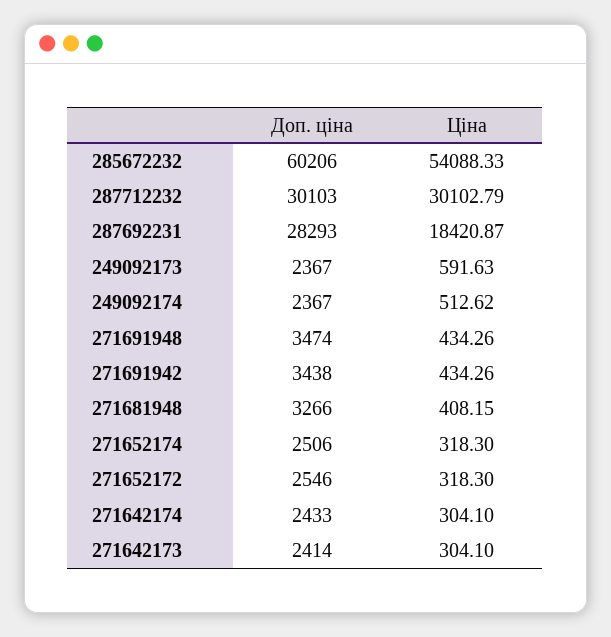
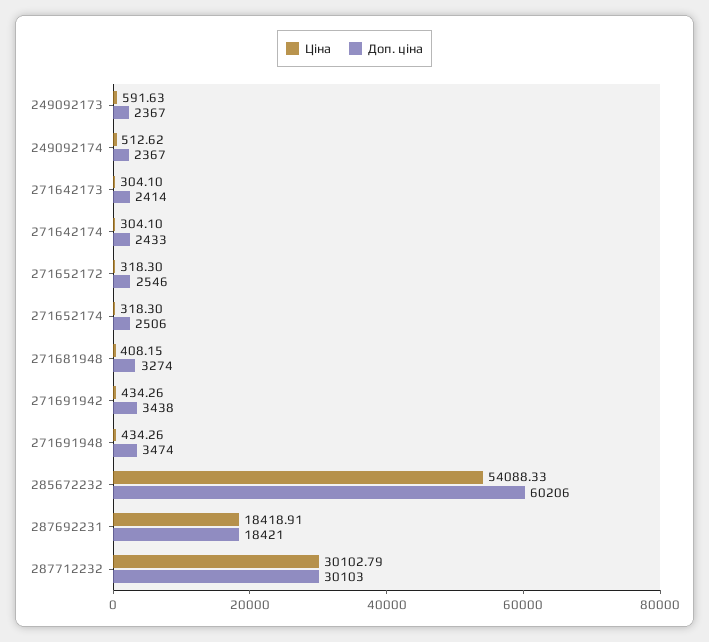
  {
    "Доп. ціна": {
      "285672232": 60206,
      "287712232": 30103,
-     "287692231": 28293,
+     "287692231": 18421,
      "249092173": 2367,
      "249092174": 2367,
      "271691948": 3474,
      "271691942": 3438,
-     "271681948": 3266,
+     "271681948": 3274,
      "271652174": 2506,
      "271652172": 2546,
      "271642174": 2433,
      "271642173": 2414
    },
    "Ціна": {
      "285672232": 54088.33,
      "287712232": 30102.79,
-     "287692231": 18420.87,
+     "287692231": 18418.91,
      "249092173": 591.63,
      "249092174": 512.62,
      "271691948": 434.26,
      "271691942": 434.26,
      "271681948": 408.15,
      "271652174": 318.3,
      "271652172": 318.3,
      "271642174": 304.1,
      "271642173": 304.1
    }
  }

